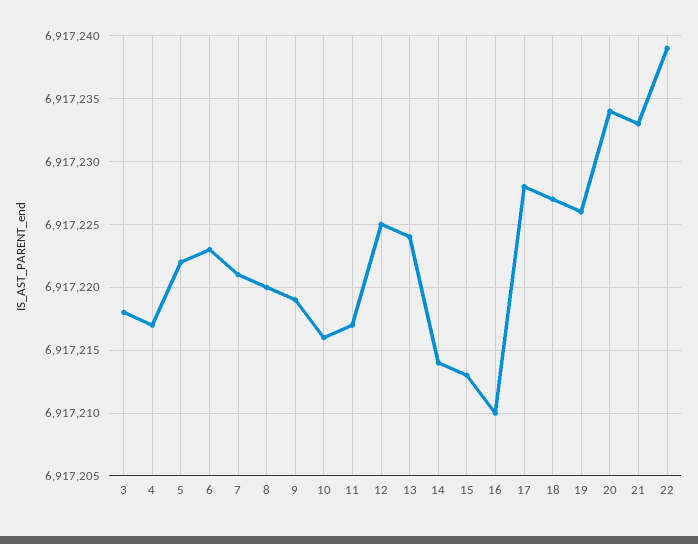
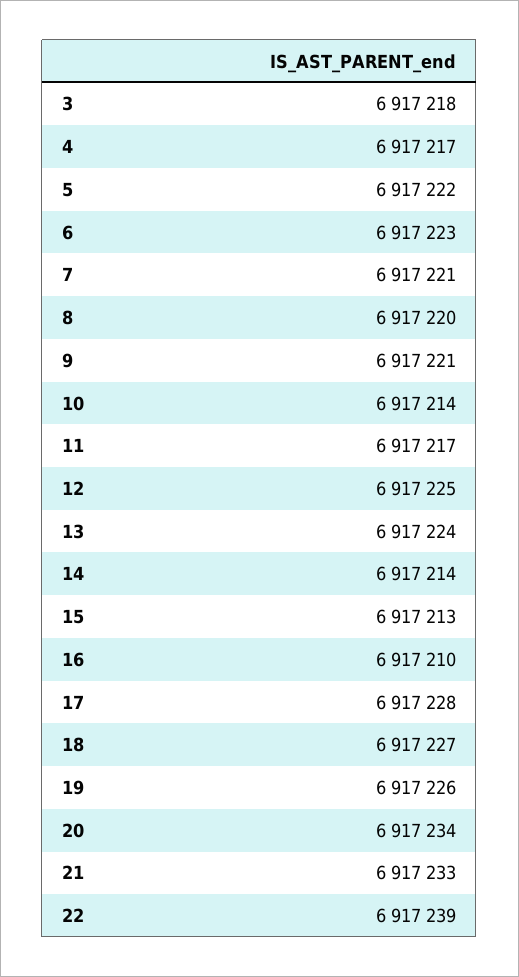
  {
    "3": 6917218,
    "4": 6917217,
    "5": 6917222,
    "6": 6917223,
    "7": 6917221,
    "8": 6917220,
-   "9": 6917219,
+   "9": 6917221,
-   "10": 6917216,
+   "10": 6917214,
    "11": 6917217,
    "12": 6917225,
    "13": 6917224,
    "14": 6917214,
    "15": 6917213,
    "16": 6917210,
    "17": 6917228,
    "18": 6917227,
    "19": 6917226,
    "20": 6917234,
    "21": 6917233,
    "22": 6917239
  }

